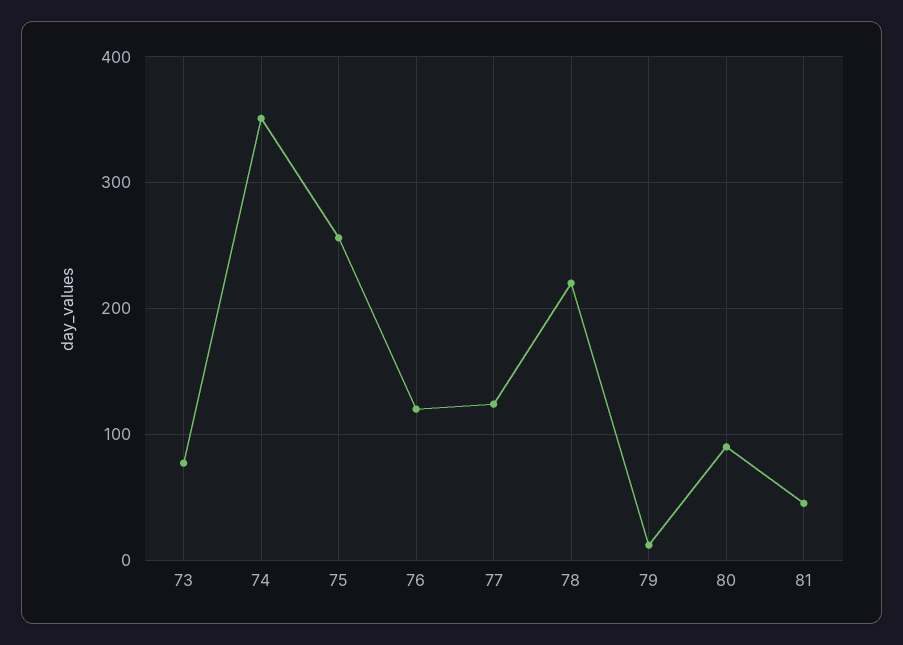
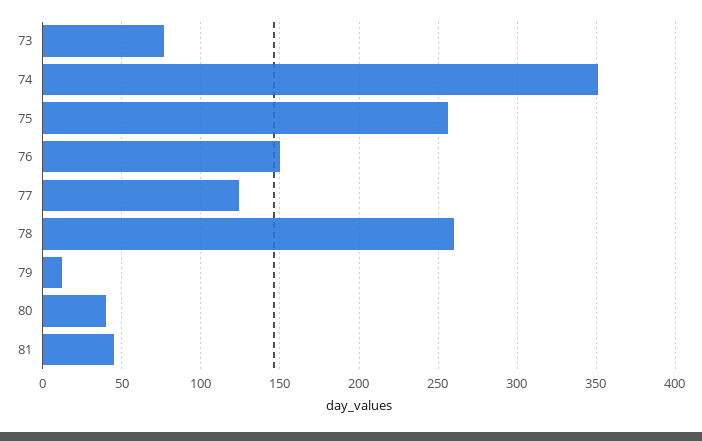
  {
    "73": 75,
    "74": 350,
    "75": 255,
-   "76": 120,
+   "76": 150,
    "77": 125,
-   "78": 220,
+   "78": 260,
    "79": 10,
-   "80": 90,
+   "80": 40,
    "81": 45
  }

